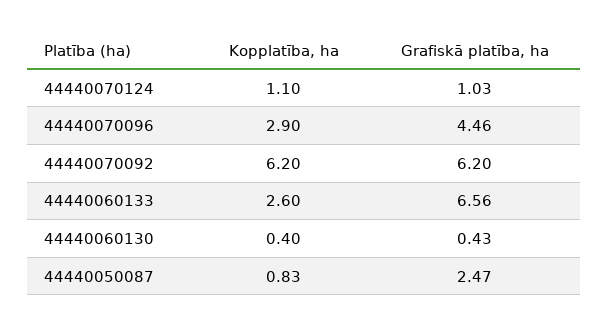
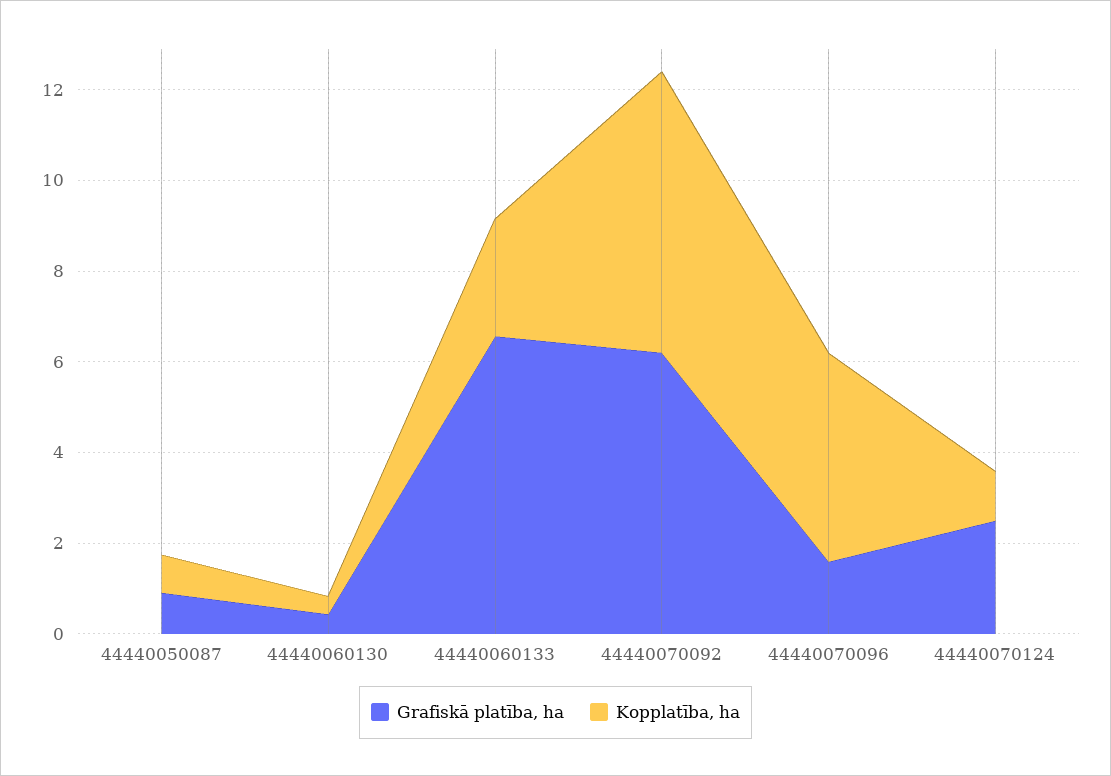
  {
    "Kopplatība, ha": {
      "44440070124": 1.1,
-     "44440070096": 2.9,
+     "44440070096": 4.5,
      "44440070092": 6.2,
      "44440060133": 2.6,
      "44440060130": 0.4,
      "44440050087": 0.83
    },
    "Grafiskā platība, ha": {
-     "44440070124": 1.03,
+     "44440070124": 2.5,
-     "44440070096": 4.46,
+     "44440070096": 1.5,
      "44440070092": 6.2,
      "44440060133": 6.56,
      "44440060130": 0.43,
-     "44440050087": 2.47
+     "44440050087": 1
    }
  }

